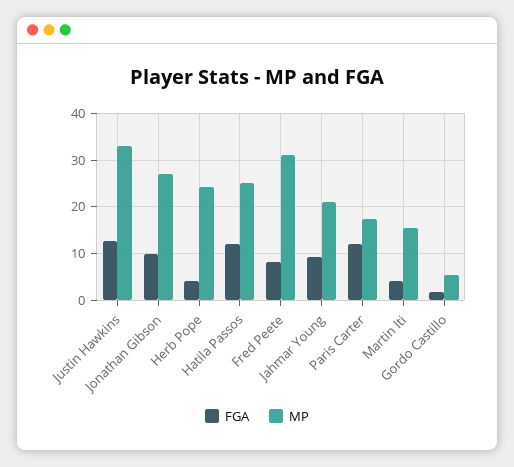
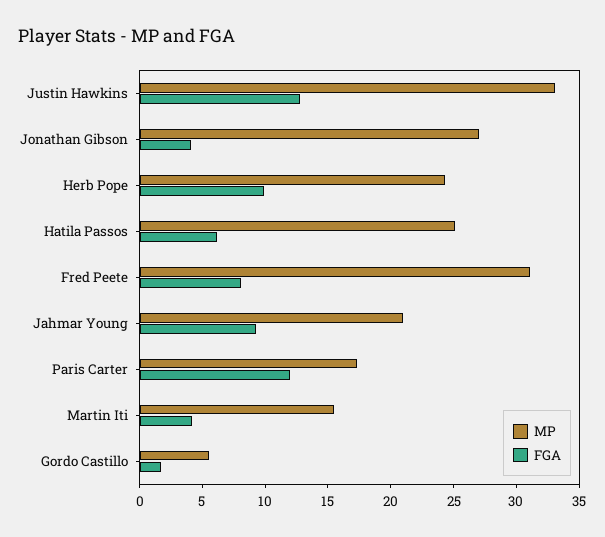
  {
    "FGA": {
      "Justin Hawkins": 13,
-     "Jonathan Gibson": 10,
+     "Jonathan Gibson": 4,
-     "Herb Pope": 4,
+     "Herb Pope": 10,
-     "Hatila Passos": 12,
+     "Hatila Passos": 6,
      "Fred Peete": 8,
      "Jahmar Young": 9,
      "Paris Carter": 12,
      "Martin Iti": 4,
      "Gordo Castillo": 2
    },
    "MP": {
      "Justin Hawkins": 33,
      "Jonathan Gibson": 27,
      "Herb Pope": 24,
      "Hatila Passos": 25,
      "Fred Peete": 31,
      "Jahmar Young": 21,
      "Paris Carter": 17,
      "Martin Iti": 16,
      "Gordo Castillo": 6
    }
  }

